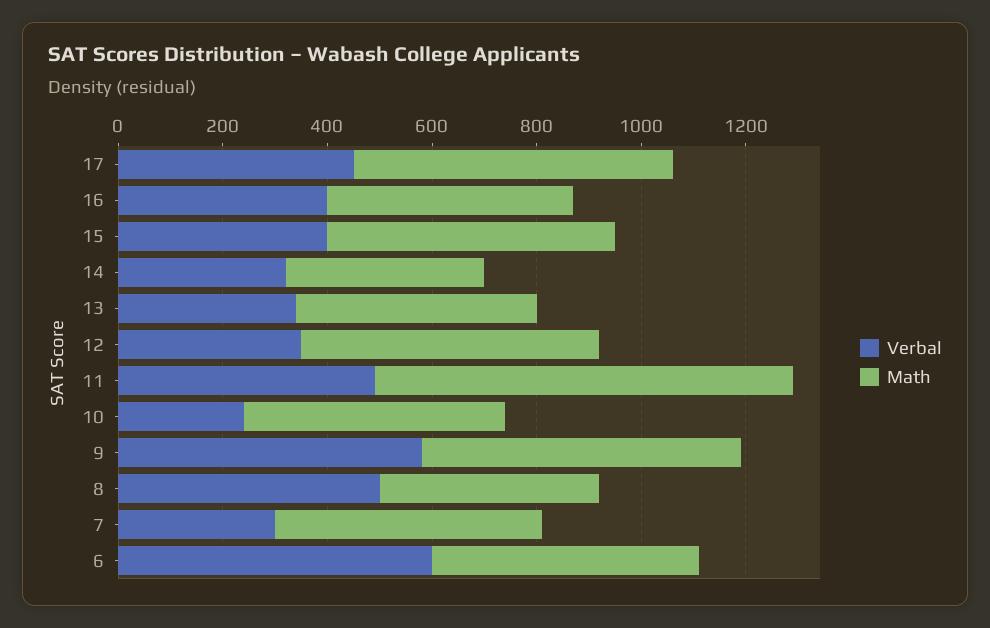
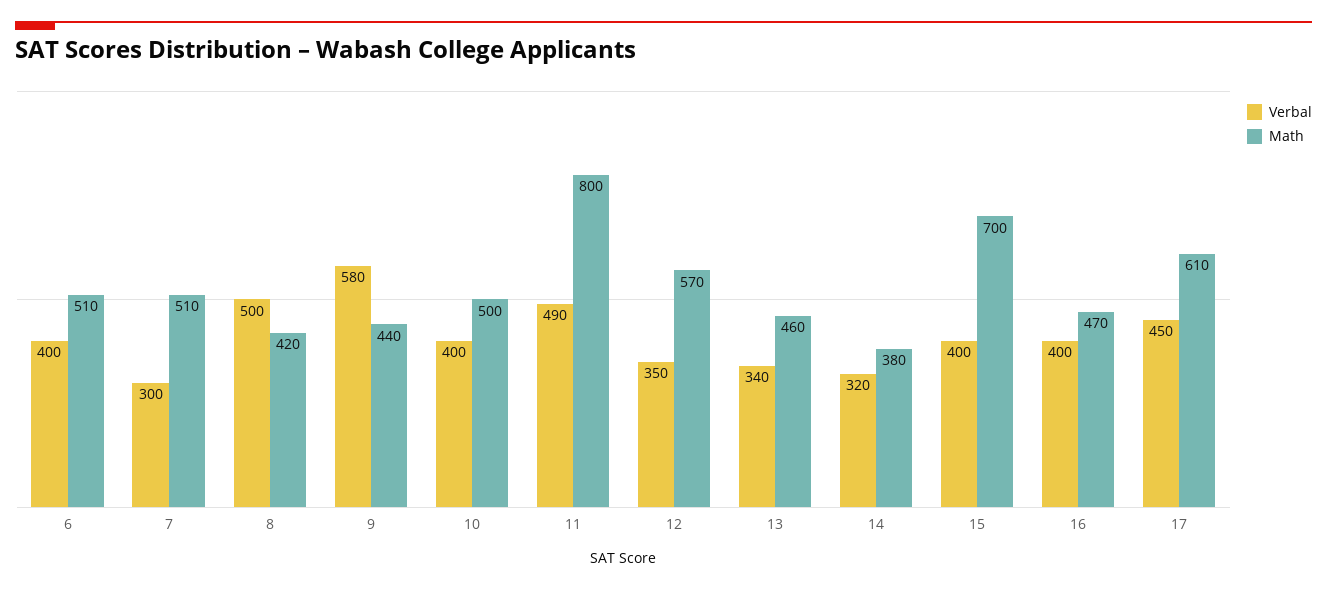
  {
    "Verbal": {
      "17": 450,
      "16": 400,
      "15": 400,
      "14": 320,
      "13": 340,
      "12": 350,
      "11": 490,
-     "10": 250,
+     "10": 400,
      "9": 580,
      "8": 500,
      "7": 300,
-     "6": 600
+     "6": 400
    },
    "Math": {
      "17": 610,
      "16": 470,
-     "15": 550,
+     "15": 700,
      "14": 380,
      "13": 460,
      "12": 570,
      "11": 800,
      "10": 500,
-     "9": 600,
+     "9": 440,
      "8": 420,
      "7": 510,
      "6": 510
    }
  }

